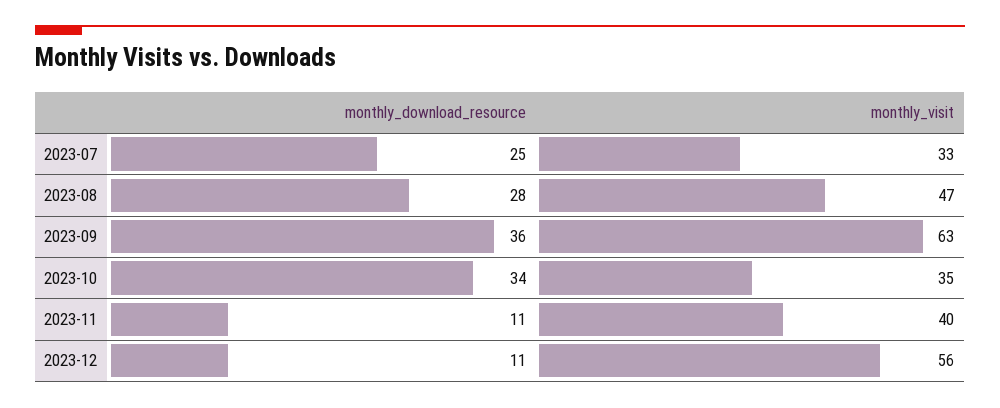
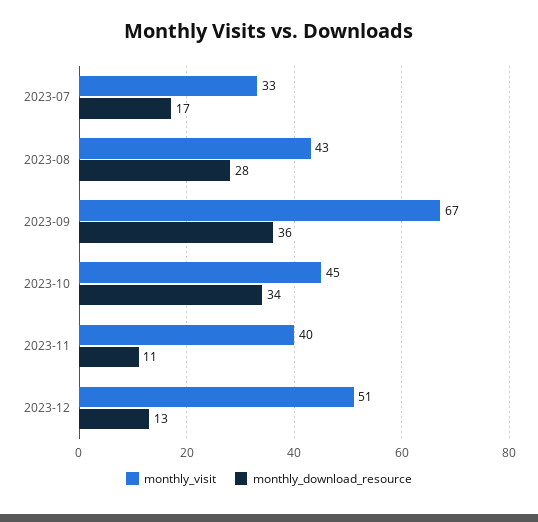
  {
    "monthly_download_resource": {
-     "2023-07": 25,
+     "2023-07": 17,
      "2023-08": 28,
      "2023-09": 36,
      "2023-10": 34,
      "2023-11": 11,
-     "2023-12": 11
+     "2023-12": 13
    },
    "monthly_visit": {
      "2023-07": 33,
-     "2023-08": 47,
+     "2023-08": 43,
-     "2023-09": 63,
+     "2023-09": 67,
-     "2023-10": 35,
+     "2023-10": 45,
      "2023-11": 40,
-     "2023-12": 56
+     "2023-12": 51
    }
  }

